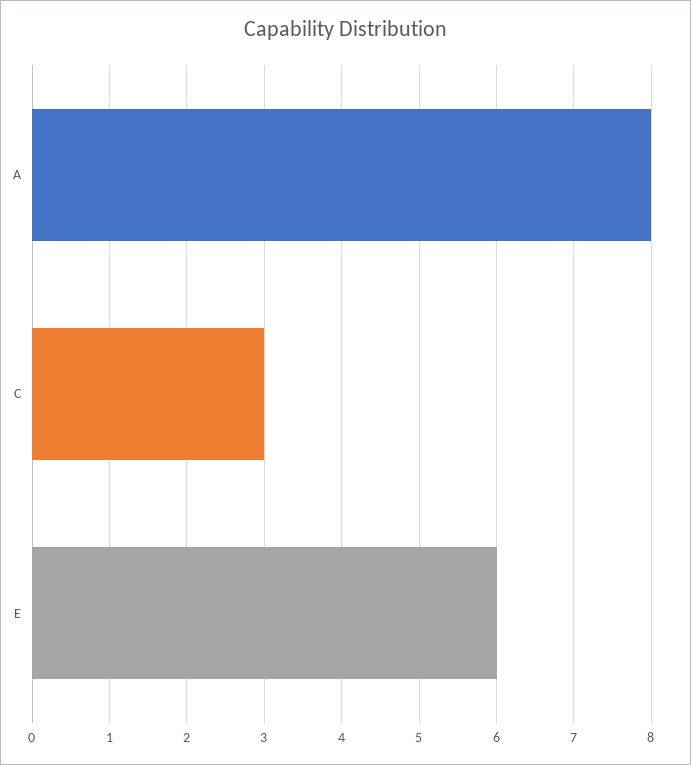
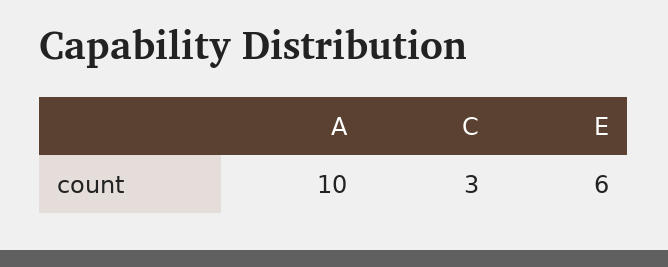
  {
-   "A": 8,
+   "A": 10,
    "C": 3,
    "E": 6
  }

